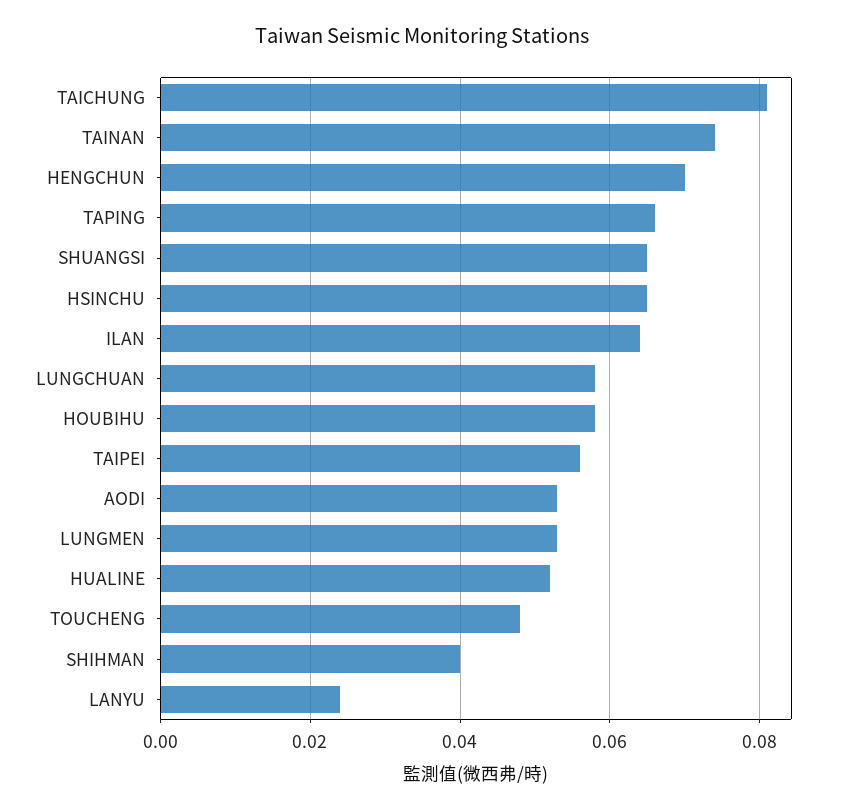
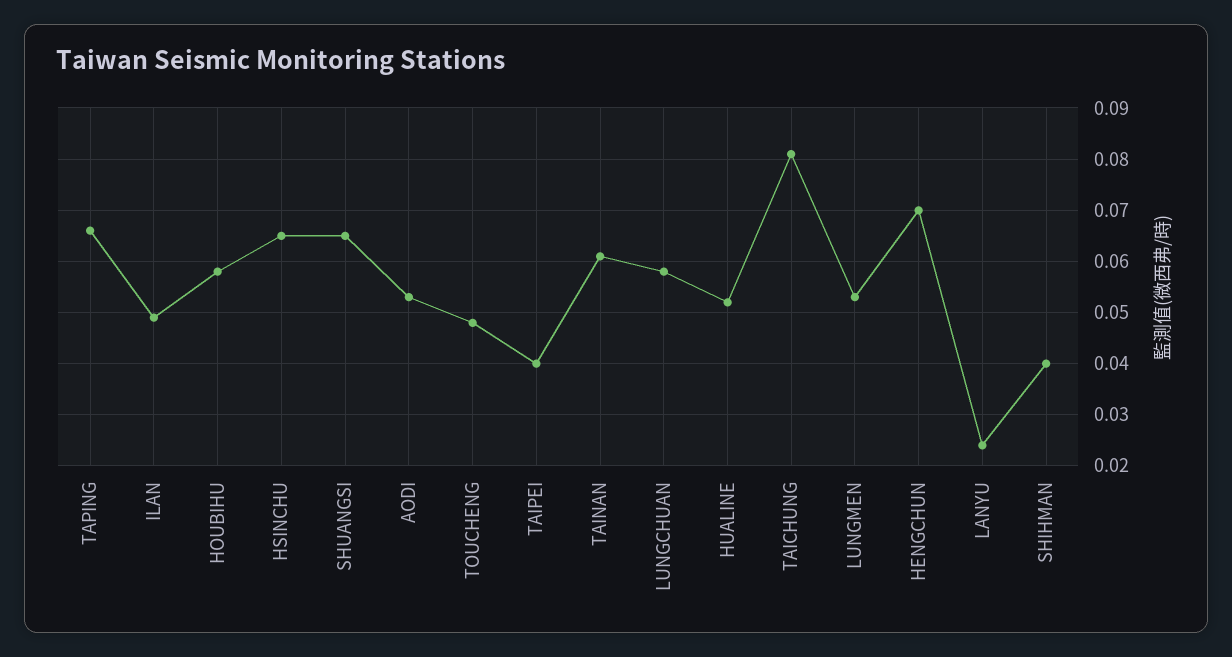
  {
    "TAICHUNG": 0.08,
-   "TAINAN": 0.075,
+   "TAINAN": 0.06,
    "HENGCHUN": 0.07,
    "TAPING": 0.065,
    "SHUANGSI": 0.065,
    "HSINCHU": 0.065,
-   "ILAN": 0.065,
+   "ILAN": 0.05,
    "LUNGCHUAN": 0.06,
    "HOUBIHU": 0.06,
-   "TAIPEI": 0.055,
+   "TAIPEI": 0.04,
    "AODI": 0.055,
    "LUNGMEN": 0.055,
    "HUALINE": 0.05,
    "TOUCHENG": 0.05,
    "SHIHMAN": 0.04,
    "LANYU": 0.025
  }

